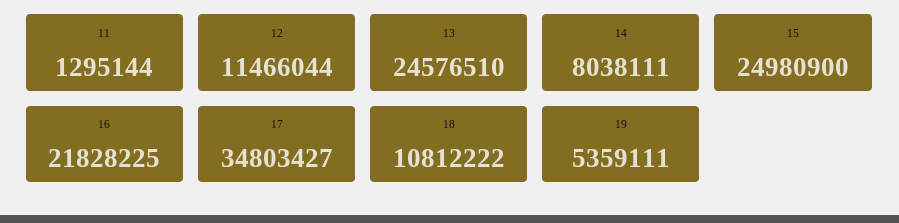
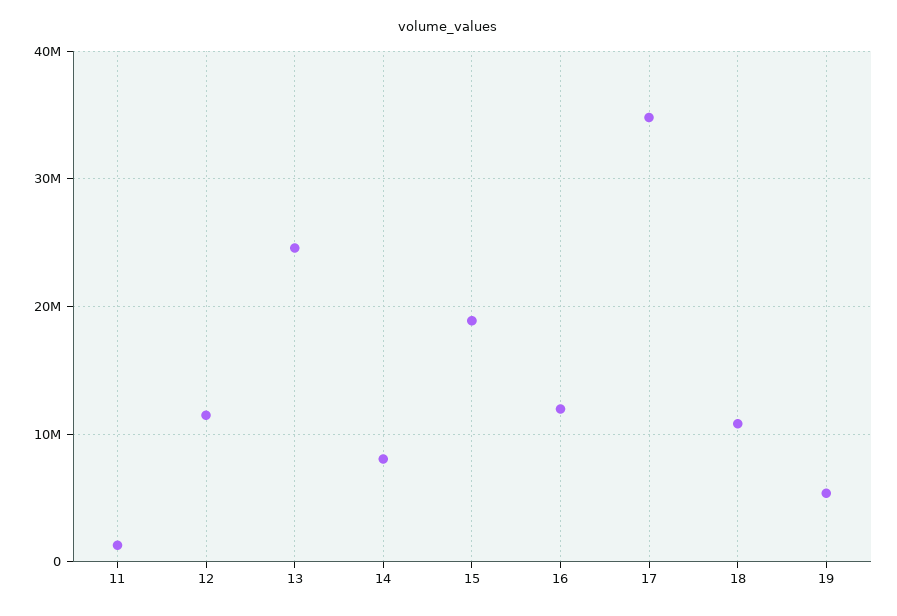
  {
    "11": 1295144,
    "12": 11466044,
    "13": 24576510,
    "14": 8038111,
-   "15": 24980900,
+   "15": 19000000,
-   "16": 21828225,
+   "16": 12000000,
    "17": 34803427,
    "18": 10812222,
    "19": 5359111
  }

